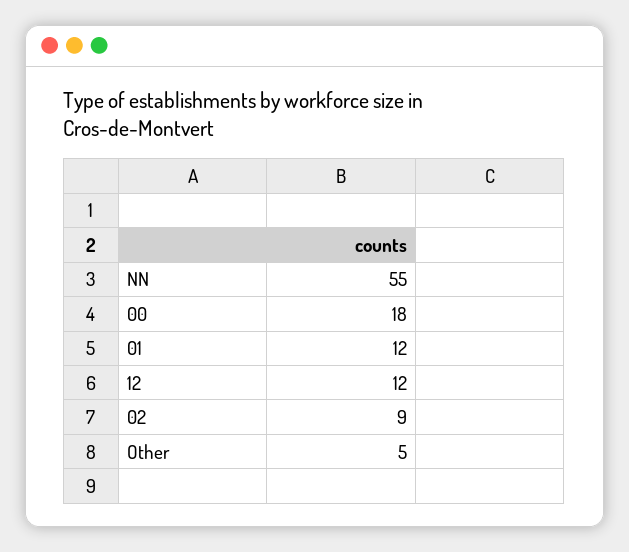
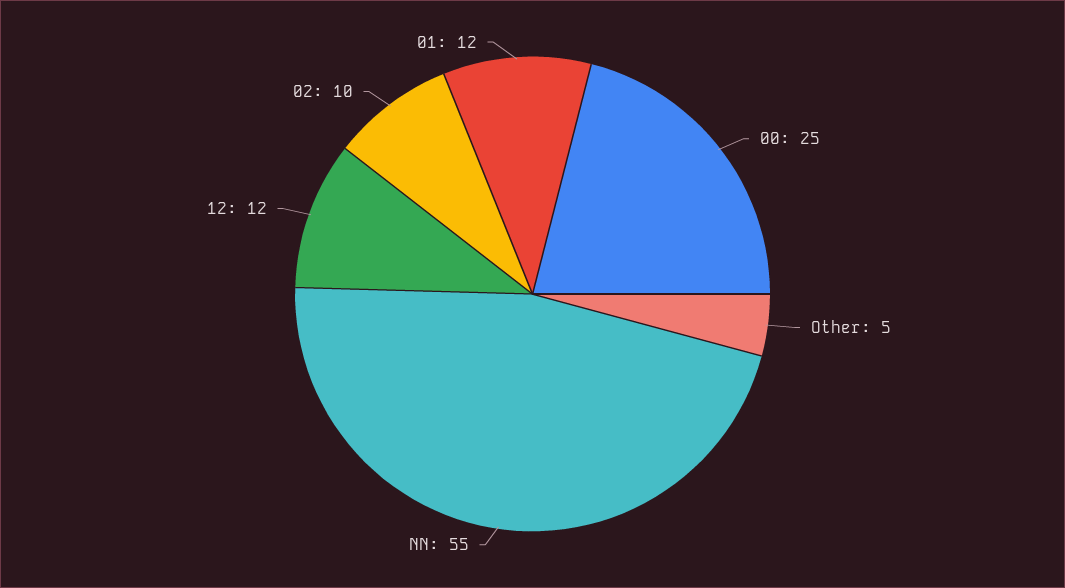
  {
    "NN": 55,
-   "00": 18,
+   "00": 25,
    "01": 12,
    "12": 12,
-   "02": 9,
+   "02": 10,
    "Other": 5
  }

